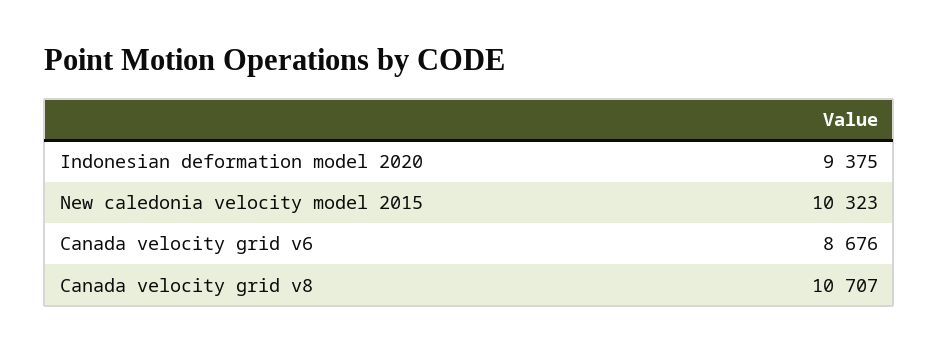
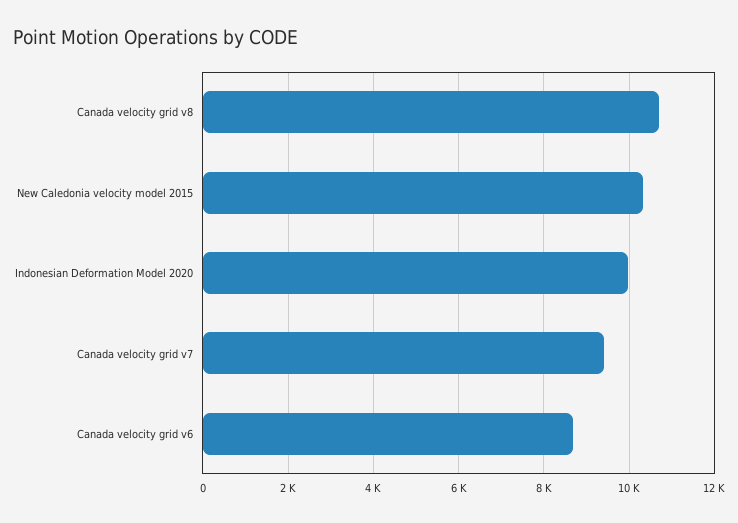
  {
-   "Indonesian deformation model 2020": 9375,
+   "Indonesian deformation model 2020": 10000,
    "New caledonia velocity model 2015": 10323,
    "Canada velocity grid v6": 8676,
-   "Canada velocity grid v8": 10707
+   "Canada velocity grid v8": 10707,
+   "Canada velocity grid v7": 9400
  }

